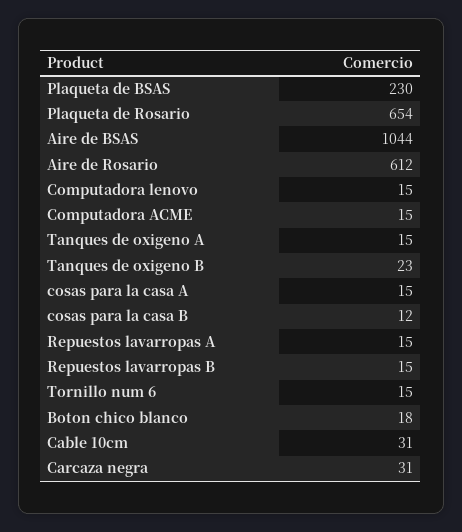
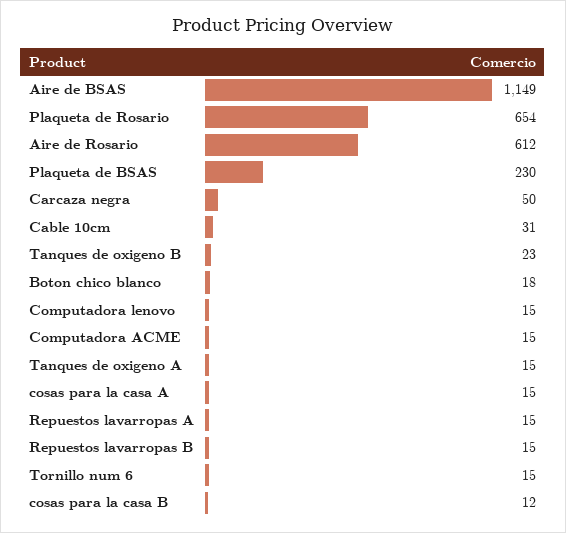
  {
    "Plaqueta de BSAS": 230,
    "Plaqueta de Rosario": 654,
-   "Aire de BSAS": 1044,
+   "Aire de BSAS": 1149,
    "Aire de Rosario": 612,
    "Computadora lenovo": 15,
    "Computadora ACME": 15,
    "Tanques de oxigeno A": 15,
    "Tanques de oxigeno B": 23,
    "cosas para la casa A": 15,
    "cosas para la casa B": 12,
    "Repuestos lavarropas A": 15,
    "Repuestos lavarropas B": 15,
    "Tornillo num 6": 15,
    "Boton chico blanco": 18,
    "Cable 10cm": 31,
-   "Carcaza negra": 31
+   "Carcaza negra": 50
  }

